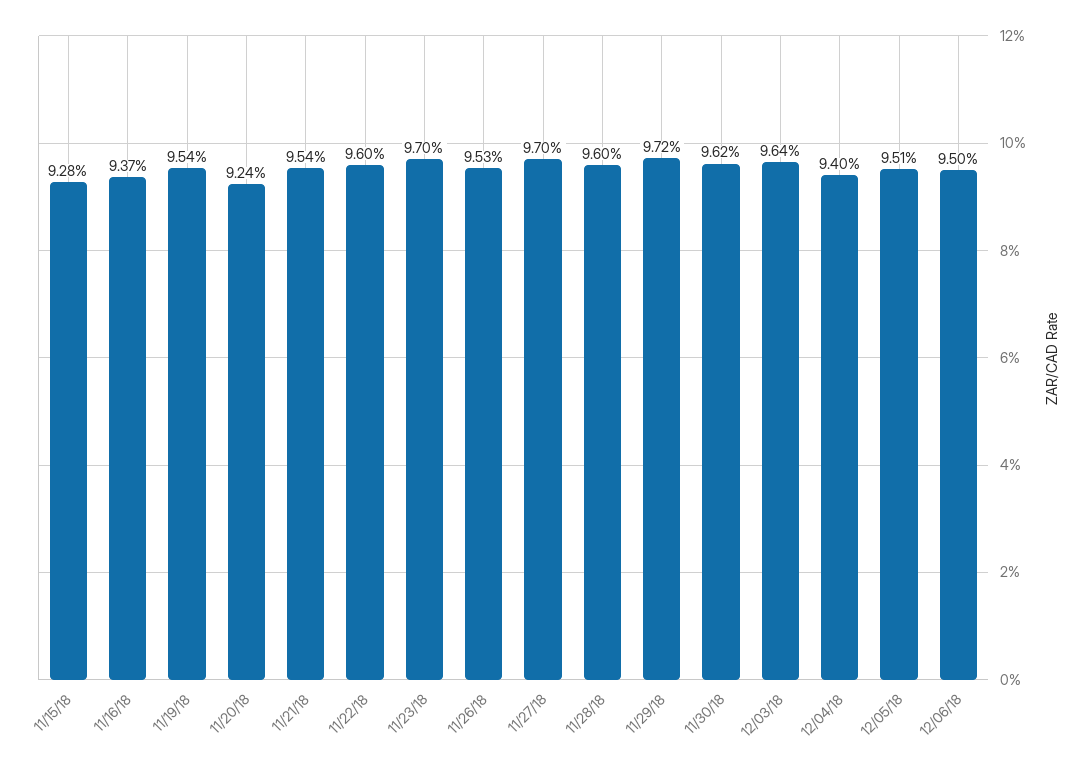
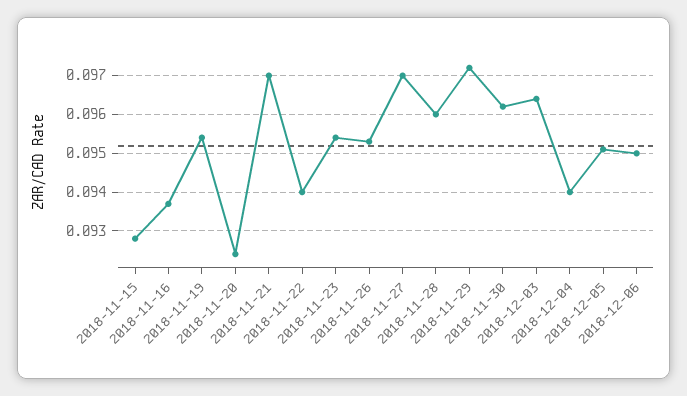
  {
    "11/15/18": 0.0928,
    "11/16/18": 0.0937,
    "11/19/18": 0.0954,
    "11/20/18": 0.0924,
-   "11/21/18": 0.0954,
+   "11/21/18": 0.097,
-   "11/22/18": 0.096,
+   "11/22/18": 0.094,
-   "11/23/18": 0.097,
+   "11/23/18": 0.0955,
    "11/26/18": 0.0953,
    "11/27/18": 0.097,
    "11/28/18": 0.096,
    "11/29/18": 0.0972,
    "11/30/18": 0.0962,
    "12/03/18": 0.0964,
    "12/04/18": 0.094,
    "12/05/18": 0.0951,
    "12/06/18": 0.095
  }

